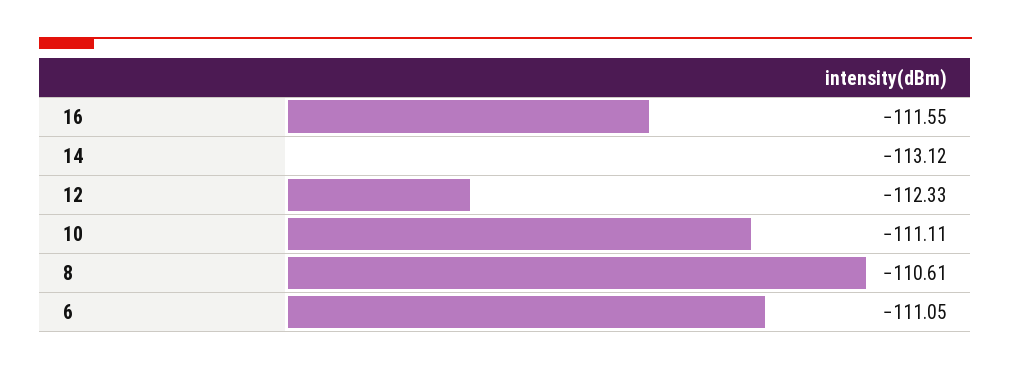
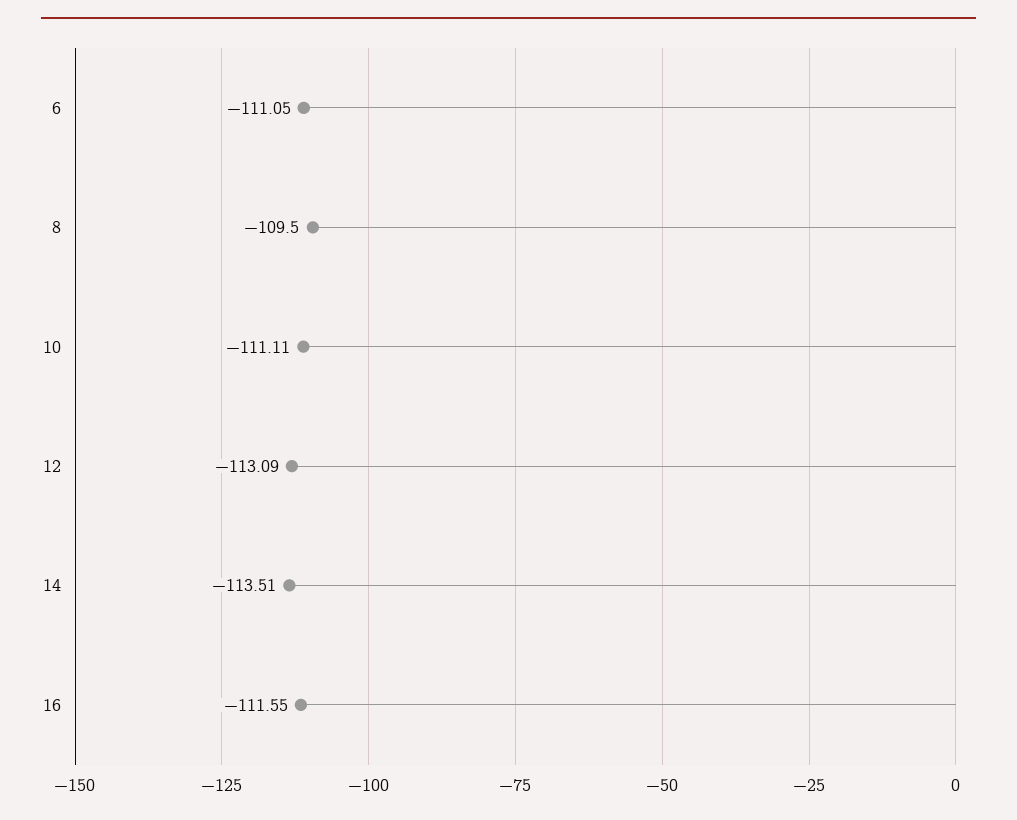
  {
    "16": -111.55,
-   "14": -113.12,
+   "14": -113.51,
-   "12": -112.33,
+   "12": -113.09,
    "10": -111.11,
-   "8": -110.61,
+   "8": -109.5,
    "6": -111.05
  }

